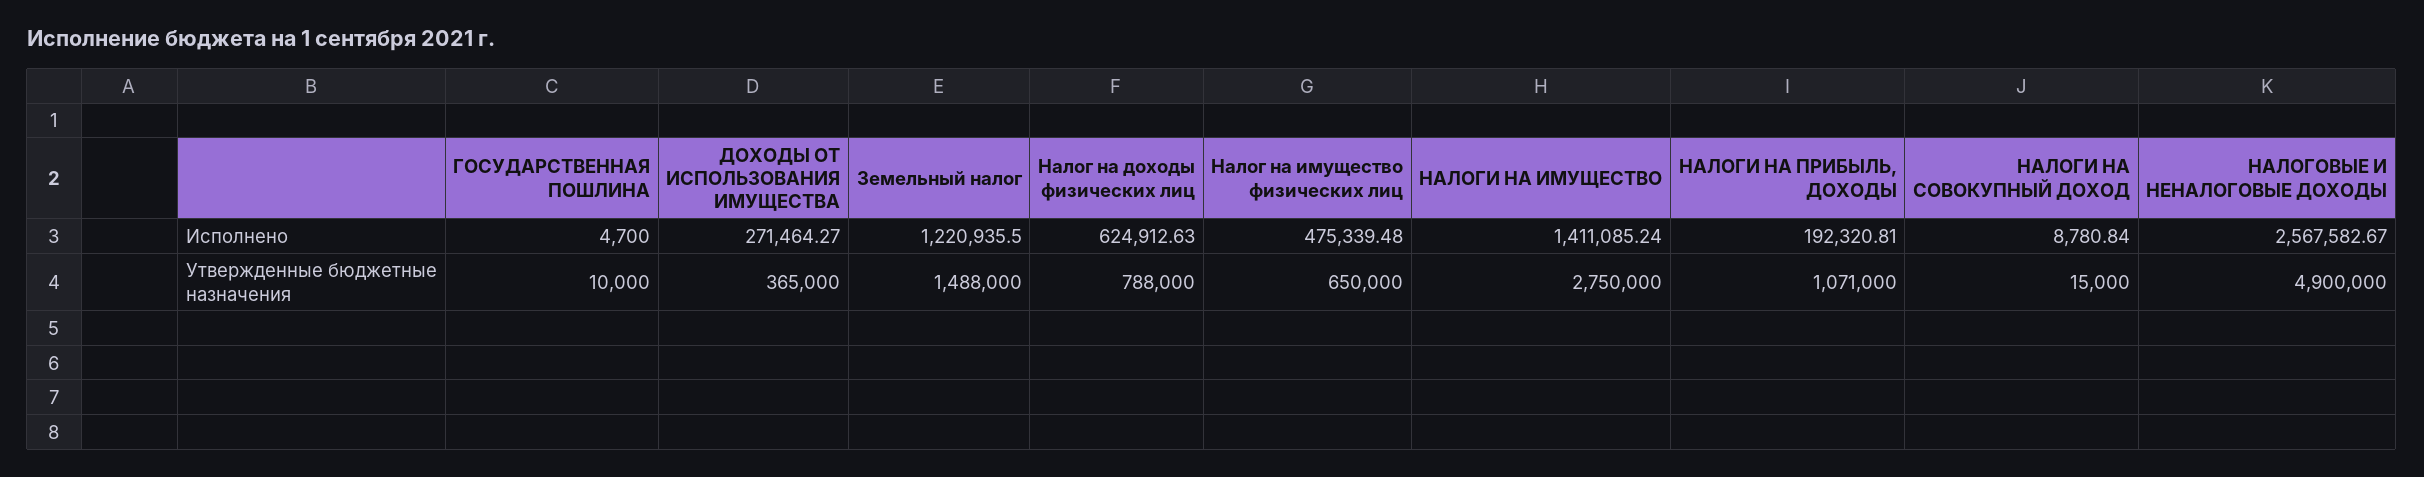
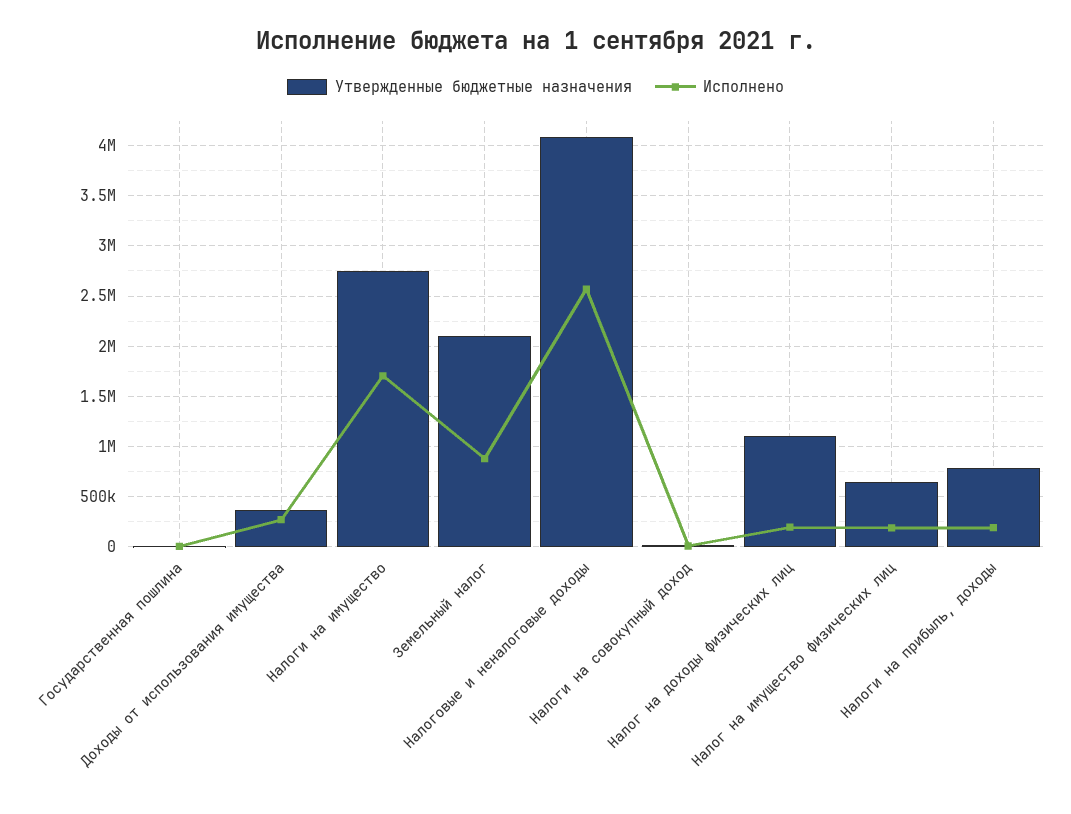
  {
    "Исполнено": {
      "ГОСУДАРСТВЕННАЯ ПОШЛИНА": 4700,
      "ДОХОДЫ ОТ ИСПОЛЬЗОВАНИЯ ИМУЩЕСТВА": 271464.27,
-     "Земельный налог": 1220935.5,
+     "Земельный налог": 900000,
-     "Налог на доходы физических лиц": 624912.63,
+     "Налог на доходы физических лиц": 200000,
-     "Налог на имущество физических лиц": 475339.48,
+     "Налог на имущество физических лиц": 200000,
-     "НАЛОГИ НА ИМУЩЕСТВО": 1411085.24,
+     "НАЛОГИ НА ИМУЩЕСТВО": 1700000,
      "НАЛОГИ НА ПРИБЫЛЬ, ДОХОДЫ": 192320.81,
      "НАЛОГИ НА СОВОКУПНЫЙ ДОХОД": 8780.84,
      "НАЛОГОВЫЕ И НЕНАЛОГОВЫЕ ДОХОДЫ": 2567582.67
    },
    "Утвержденные бюджетные назначения": {
      "ГОСУДАРСТВЕННАЯ ПОШЛИНА": 10000,
      "ДОХОДЫ ОТ ИСПОЛЬЗОВАНИЯ ИМУЩЕСТВА": 365000,
-     "Земельный налог": 1488000,
+     "Земельный налог": 2100000,
-     "Налог на доходы физических лиц": 788000,
+     "Налог на доходы физических лиц": 1100000,
      "Налог на имущество физических лиц": 650000,
      "НАЛОГИ НА ИМУЩЕСТВО": 2750000,
-     "НАЛОГИ НА ПРИБЫЛЬ, ДОХОДЫ": 1071000,
+     "НАЛОГИ НА ПРИБЫЛЬ, ДОХОДЫ": 800000,
      "НАЛОГИ НА СОВОКУПНЫЙ ДОХОД": 15000,
-     "НАЛОГОВЫЕ И НЕНАЛОГОВЫЕ ДОХОДЫ": 4900000
+     "НАЛОГОВЫЕ И НЕНАЛОГОВЫЕ ДОХОДЫ": 4100000
    }
  }

